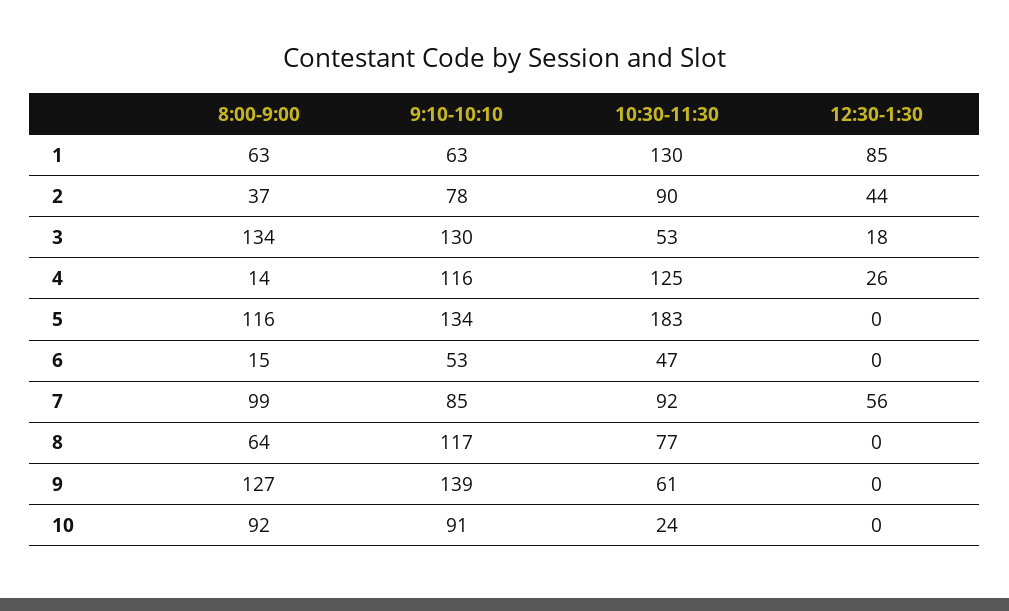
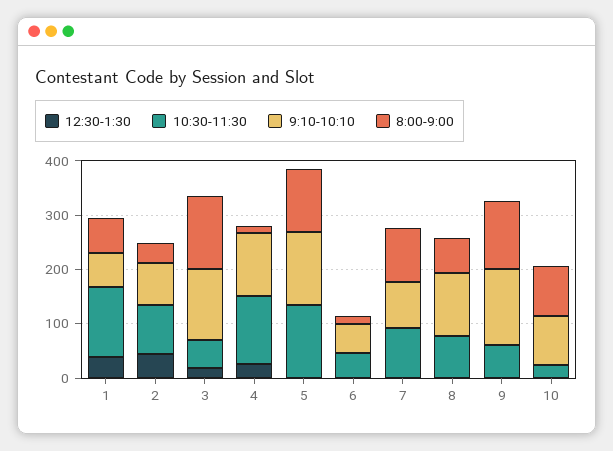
  {
    "8:00-9:00": {
      "1": 63,
      "2": 37,
      "3": 134,
      "4": 14,
      "5": 116,
      "6": 15,
      "7": 99,
      "8": 64,
      "9": 127,
      "10": 92
    },
    "9:10-10:10": {
      "1": 63,
      "2": 78,
      "3": 130,
      "4": 116,
      "5": 134,
      "6": 53,
      "7": 85,
      "8": 117,
      "9": 139,
      "10": 91
    },
    "10:30-11:30": {
      "1": 130,
      "2": 90,
      "3": 53,
      "4": 125,
-     "5": 183,
+     "5": 140,
      "6": 47,
      "7": 92,
      "8": 77,
      "9": 61,
      "10": 24
    },
    "12:30-1:30": {
-     "1": 85,
+     "1": 40,
      "2": 44,
      "3": 18,
      "4": 26,
      "5": 0,
      "6": 0,
-     "7": 56,
+     "7": 0,
      "8": 0,
      "9": 0,
      "10": 0
    }
  }

